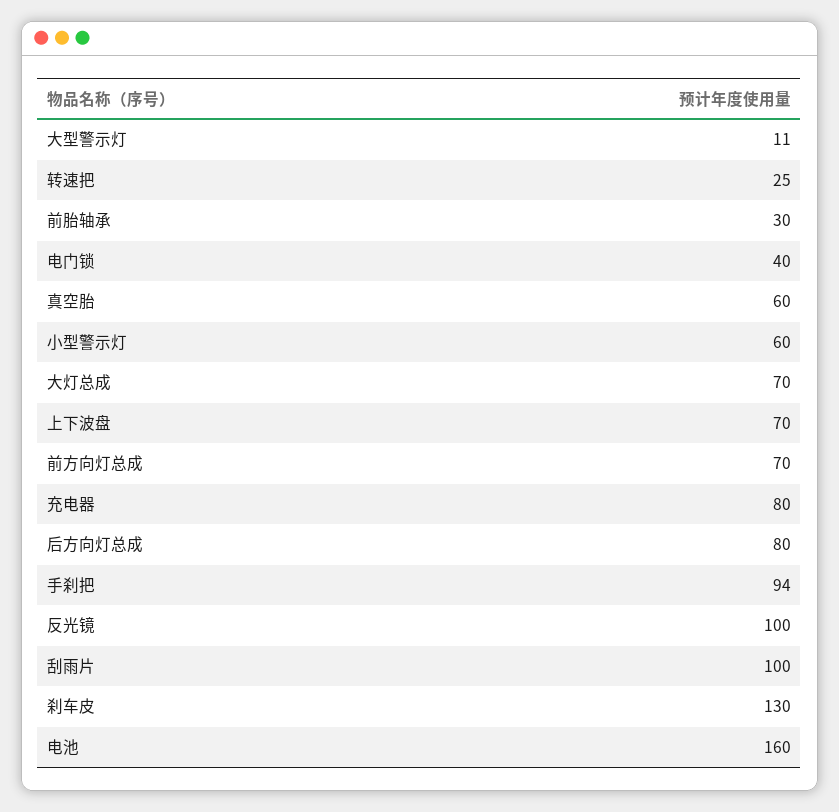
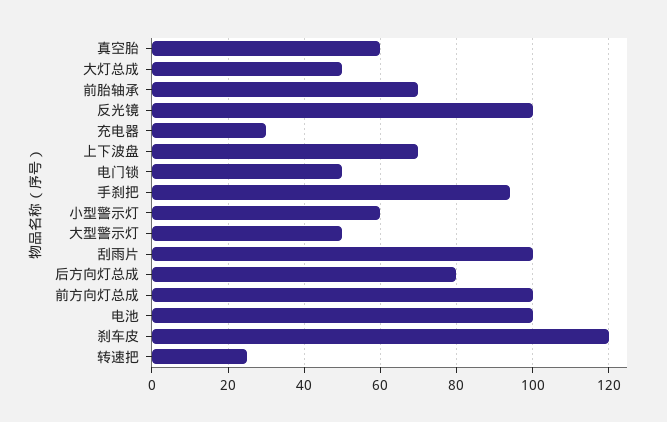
  {
-   "大型警示灯": 11,
+   "大型警示灯": 50,
    "转速把": 25,
-   "前胎轴承": 30,
+   "前胎轴承": 70,
-   "电门锁": 40,
+   "电门锁": 50,
    "真空胎": 60,
    "小型警示灯": 60,
-   "大灯总成": 70,
+   "大灯总成": 50,
    "上下波盘": 70,
-   "前方向灯总成": 70,
+   "前方向灯总成": 100,
-   "充电器": 80,
+   "充电器": 30,
    "后方向灯总成": 80,
    "手刹把": 94,
    "反光镜": 100,
    "刮雨片": 100,
-   "刹车皮": 130,
+   "刹车皮": 120,
-   "电池": 160
+   "电池": 100
  }

